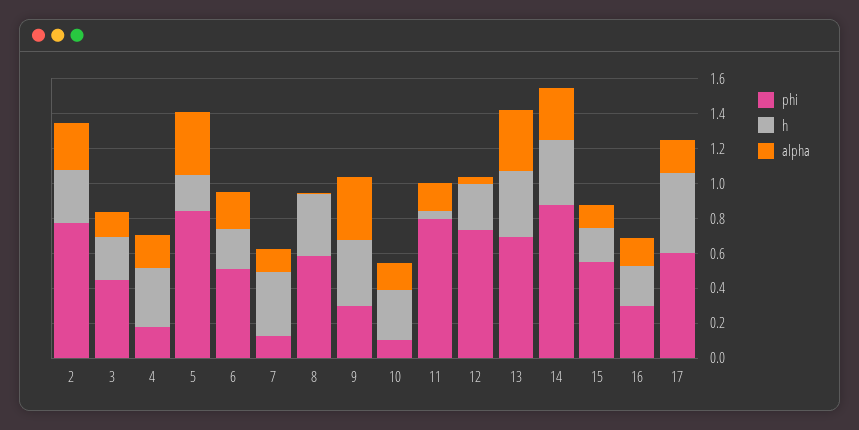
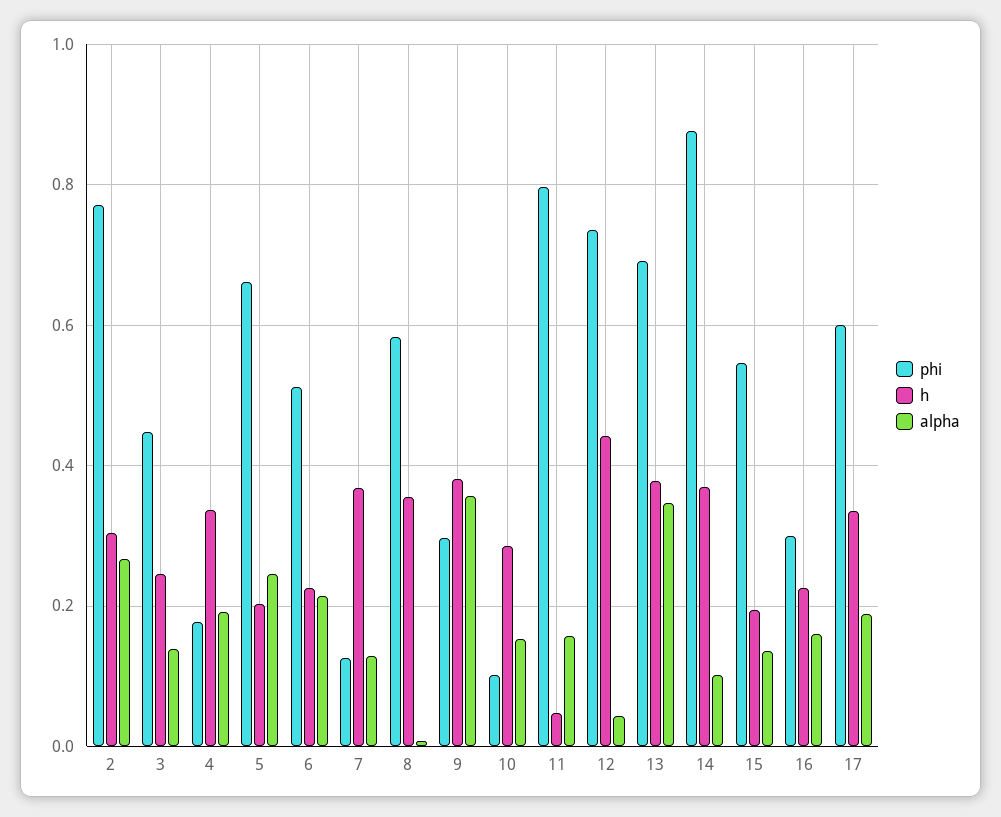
  {
    "phi": {
      "2": 0.78,
      "3": 0.44,
      "4": 0.18,
-     "5": 0.85,
+     "5": 0.66,
      "6": 0.52,
      "7": 0.12,
      "8": 0.58,
      "9": 0.3,
      "10": 0.1,
      "11": 0.8,
      "12": 0.74,
      "13": 0.7,
      "14": 0.88,
      "15": 0.54,
      "16": 0.3,
      "17": 0.6
    },
    "h": {
      "2": 0.3,
      "3": 0.24,
      "4": 0.34,
      "5": 0.2,
      "6": 0.22,
      "7": 0.36,
      "8": 0.36,
      "9": 0.38,
      "10": 0.28,
      "11": 0.04,
-     "12": 0.25,
+     "12": 0.44,
      "13": 0.38,
      "14": 0.36,
      "15": 0.2,
      "16": 0.22,
-     "17": 0.45
+     "17": 0.34
    },
    "alpha": {
      "2": 0.26,
      "3": 0.14,
      "4": 0.2,
-     "5": 0.35,
+     "5": 0.24,
      "6": 0.22,
      "7": 0.12,
      "8": 0,
      "9": 0.36,
      "10": 0.16,
      "11": 0.16,
      "12": 0.04,
      "13": 0.34,
-     "14": 0.3,
+     "14": 0.1,
      "15": 0.14,
      "16": 0.16,
      "17": 0.18
    }
  }

